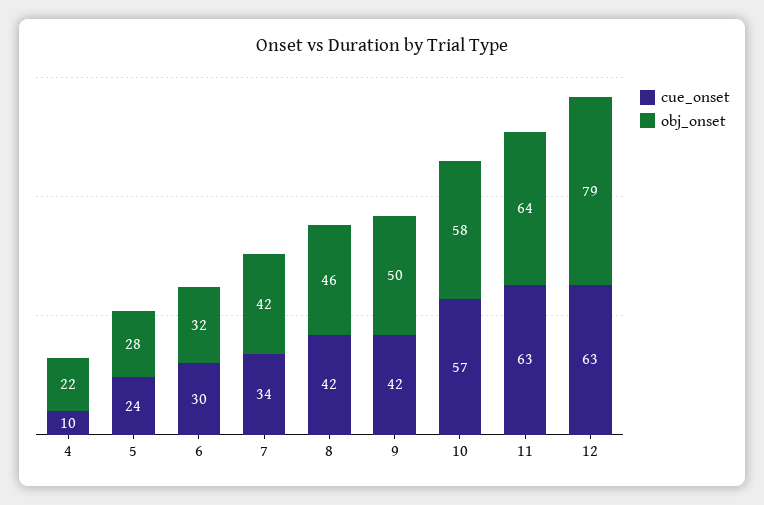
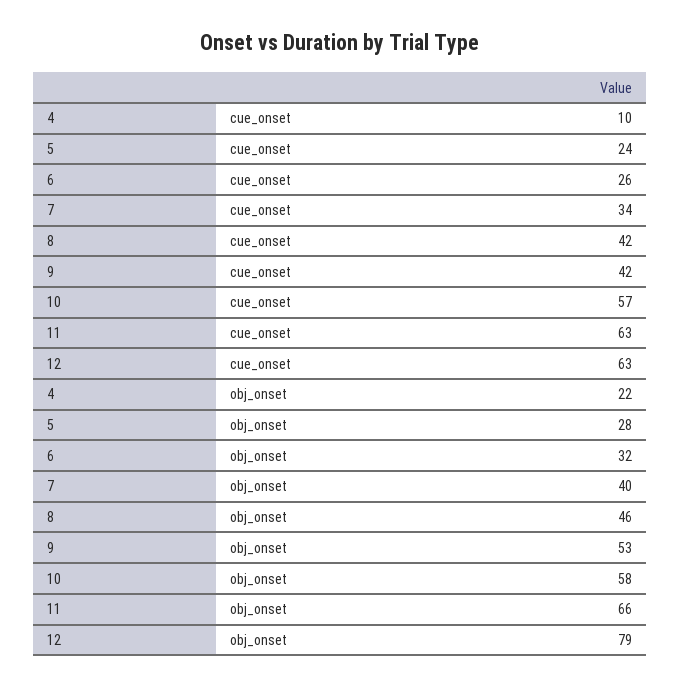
  {
    "cue_onset": {
      "4": 10,
      "5": 24,
-     "6": 30,
+     "6": 26,
      "7": 34,
      "8": 42,
      "9": 42,
      "10": 57,
      "11": 63,
      "12": 63
    },
    "obj_onset": {
      "4": 22,
      "5": 28,
      "6": 32,
-     "7": 42,
+     "7": 40,
      "8": 46,
-     "9": 50,
+     "9": 53,
      "10": 58,
-     "11": 64,
+     "11": 66,
      "12": 79
    }
  }

